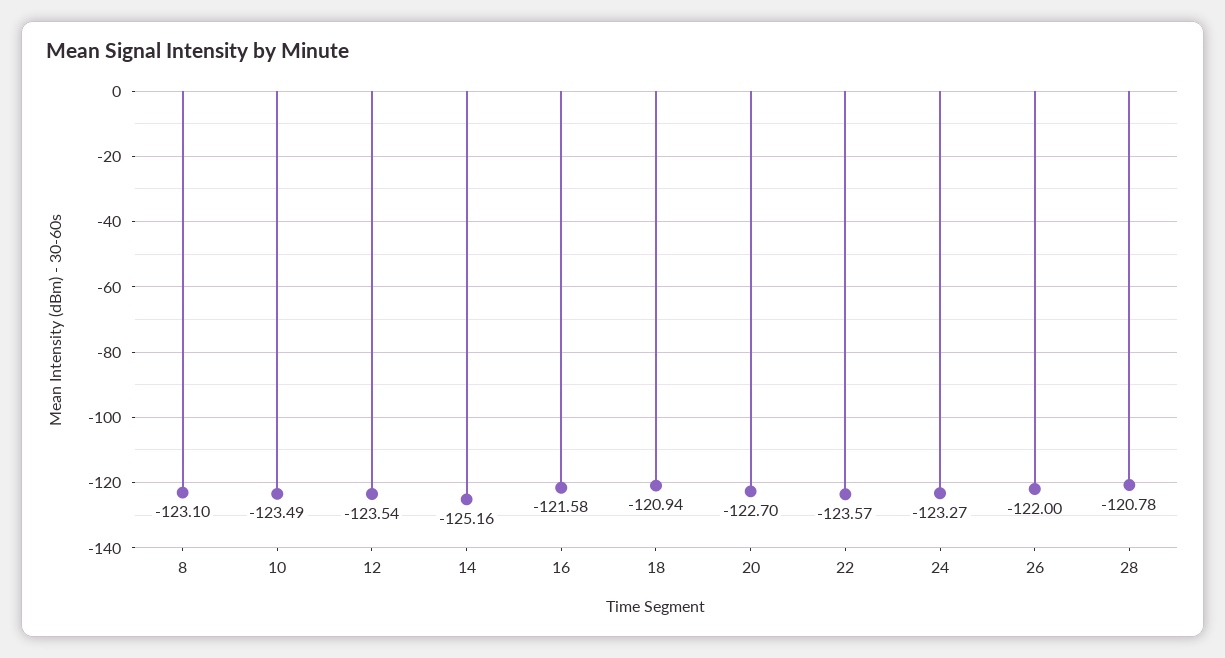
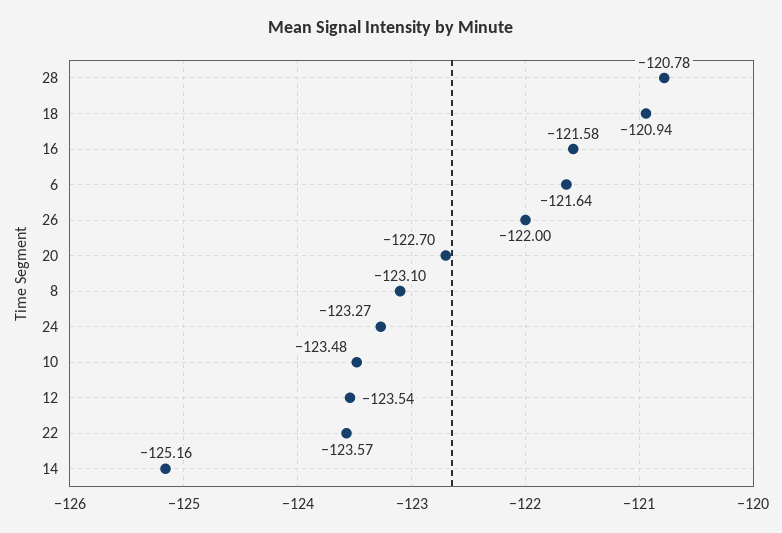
  {
    "8": -123.1,
-   "10": -123.49,
+   "10": -123.48,
    "12": -123.54,
    "14": -125.16,
    "16": -121.58,
    "18": -120.94,
    "20": -122.7,
    "22": -123.57,
    "24": -123.27,
    "26": -122,
-   "28": -120.78
+   "28": -120.78,
+   "6": -121.64
  }

